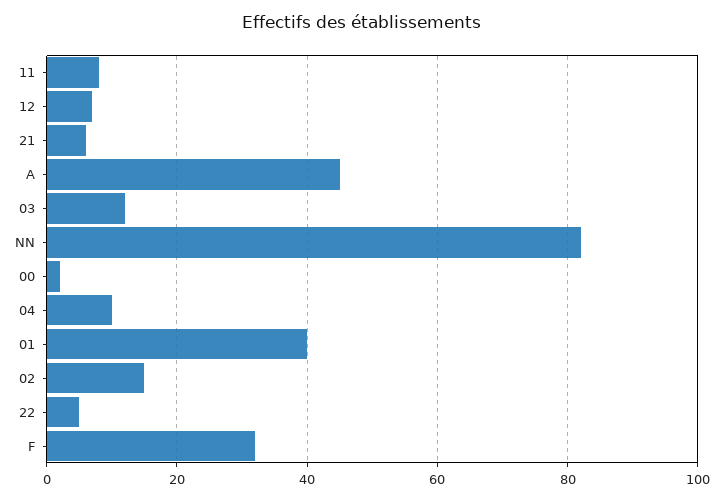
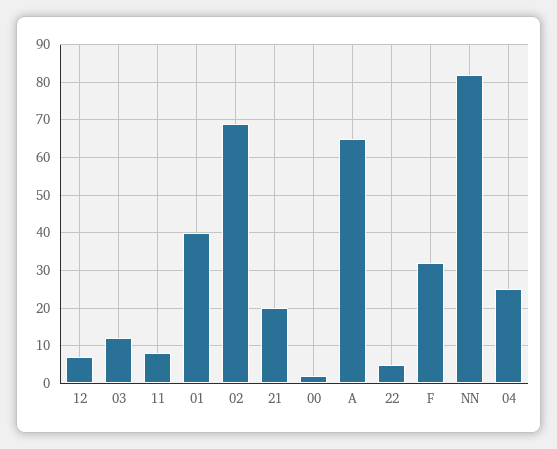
  {
    "11": 10,
    "12": 5,
-   "21": 5,
+   "21": 20,
-   "A": 45,
+   "A": 65,
    "03": 10,
    "NN": 80,
    "00": 0,
-   "04": 10,
+   "04": 25,
    "01": 40,
-   "02": 15,
+   "02": 70,
    "22": 5,
    "F": 30
  }

